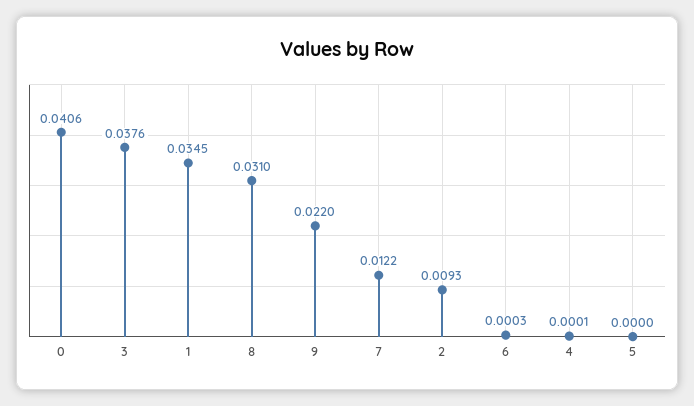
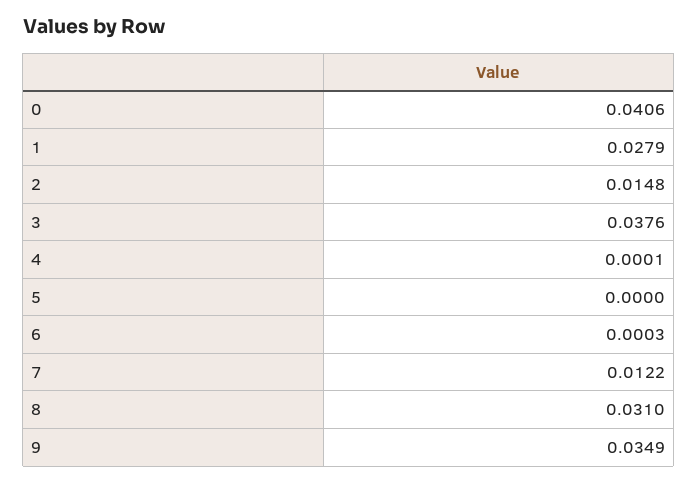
  {
    "0": 0.0406,
    "3": 0.0376,
-   "1": 0.0345,
+   "1": 0.0279,
    "8": 0.031,
-   "9": 0.022,
+   "9": 0.0349,
    "7": 0.0122,
-   "2": 0.0093,
+   "2": 0.0148,
    "6": 0.0003,
    "4": 0.0001,
    "5": 0
  }

